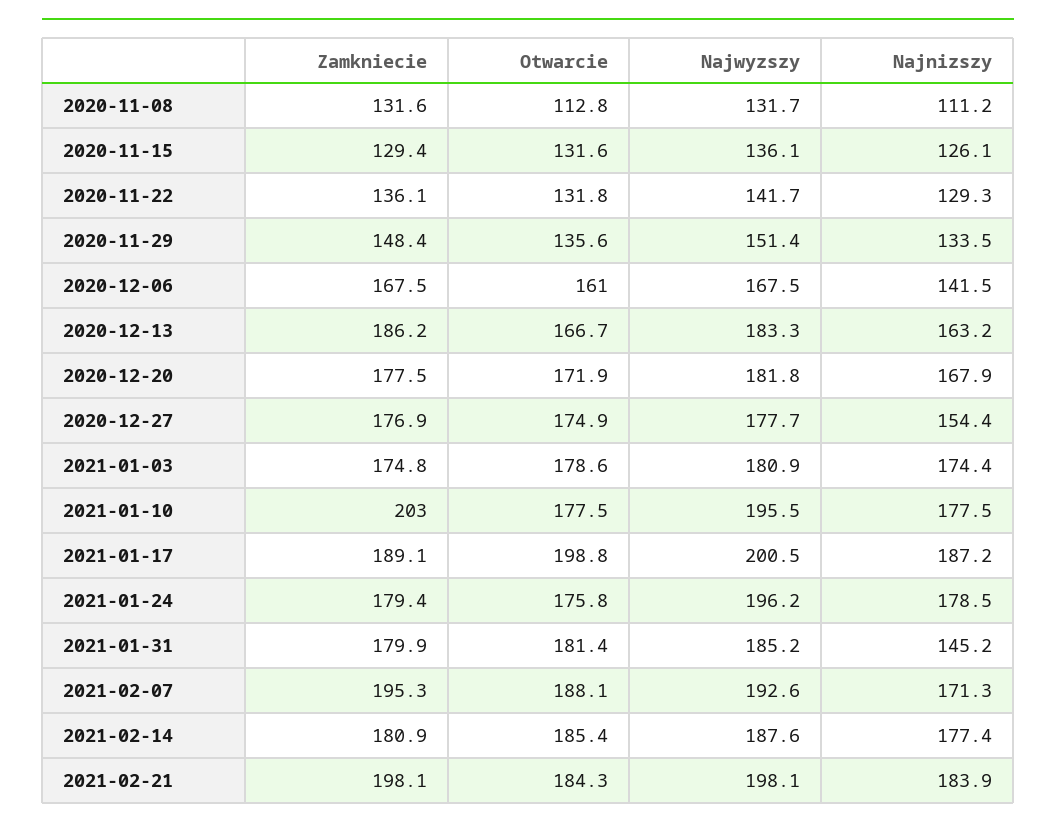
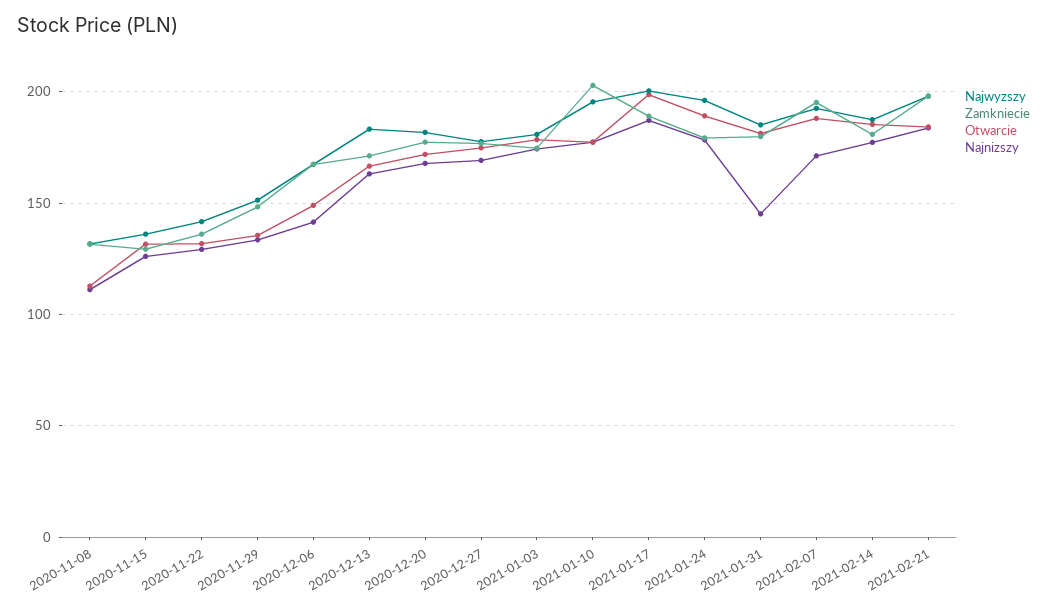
  {
    "Zamkniecie": {
      "2020-11-08": 131.6,
      "2020-11-15": 129.4,
      "2020-11-22": 136.1,
      "2020-11-29": 148.4,
      "2020-12-06": 167.5,
-     "2020-12-13": 186.2,
+     "2020-12-13": 170,
      "2020-12-20": 177.5,
      "2020-12-27": 176.9,
      "2021-01-03": 174.8,
      "2021-01-10": 203,
      "2021-01-17": 189.1,
      "2021-01-24": 179.4,
      "2021-01-31": 179.9,
      "2021-02-07": 195.3,
      "2021-02-14": 180.9,
      "2021-02-21": 198.1
    },
    "Otwarcie": {
      "2020-11-08": 112.8,
      "2020-11-15": 131.6,
      "2020-11-22": 131.8,
      "2020-11-29": 135.6,
-     "2020-12-06": 161,
+     "2020-12-06": 150,
      "2020-12-13": 166.7,
      "2020-12-20": 171.9,
      "2020-12-27": 174.9,
      "2021-01-03": 178.6,
      "2021-01-10": 177.5,
      "2021-01-17": 198.8,
-     "2021-01-24": 175.8,
+     "2021-01-24": 190,
      "2021-01-31": 181.4,
      "2021-02-07": 188.1,
      "2021-02-14": 185.4,
      "2021-02-21": 184.3
    },
    "Najwyzszy": {
      "2020-11-08": 131.7,
      "2020-11-15": 136.1,
      "2020-11-22": 141.7,
      "2020-11-29": 151.4,
      "2020-12-06": 167.5,
      "2020-12-13": 183.3,
      "2020-12-20": 181.8,
      "2020-12-27": 177.7,
      "2021-01-03": 180.9,
      "2021-01-10": 195.5,
      "2021-01-17": 200.5,
      "2021-01-24": 196.2,
      "2021-01-31": 185.2,
      "2021-02-07": 192.6,
      "2021-02-14": 187.6,
      "2021-02-21": 198.1
    },
    "Najnizszy": {
      "2020-11-08": 111.2,
      "2020-11-15": 126.1,
      "2020-11-22": 129.3,
      "2020-11-29": 133.5,
      "2020-12-06": 141.5,
      "2020-12-13": 163.2,
      "2020-12-20": 167.9,
-     "2020-12-27": 154.4,
+     "2020-12-27": 170,
      "2021-01-03": 174.4,
      "2021-01-10": 177.5,
      "2021-01-17": 187.2,
      "2021-01-24": 178.5,
      "2021-01-31": 145.2,
      "2021-02-07": 171.3,
      "2021-02-14": 177.4,
      "2021-02-21": 183.9
    }
  }

